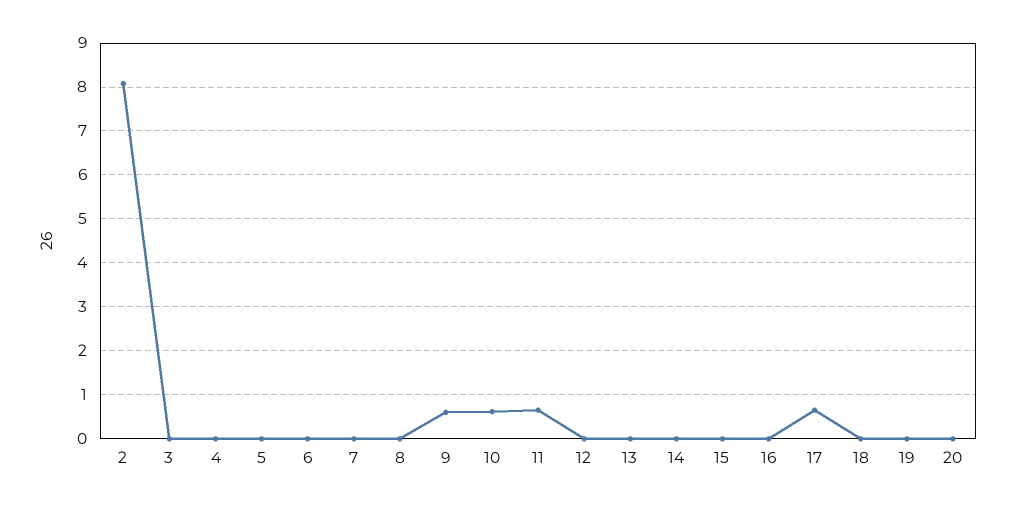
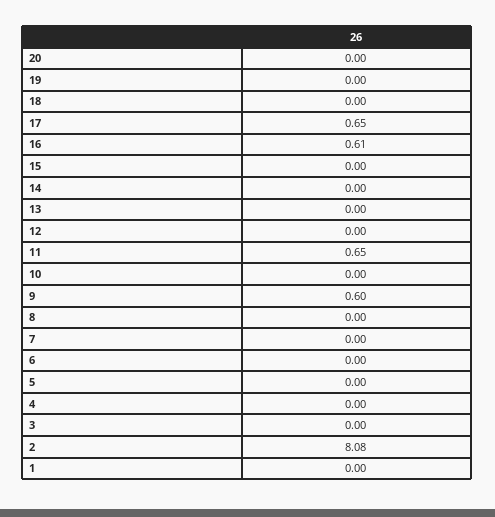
  {
    "2": 8.08,
    "3": 0,
    "4": 0,
    "5": 0,
    "6": 0,
    "7": 0,
    "8": 0,
    "9": 0.6,
-   "10": 0.6,
+   "10": 0,
    "11": 0.65,
    "12": 0,
    "13": 0,
    "14": 0,
    "15": 0,
-   "16": 0,
+   "16": 0.61,
    "17": 0.65,
    "18": 0,
    "19": 0,
-   "20": 0
+   "20": 0,
+   "1": 0
  }

